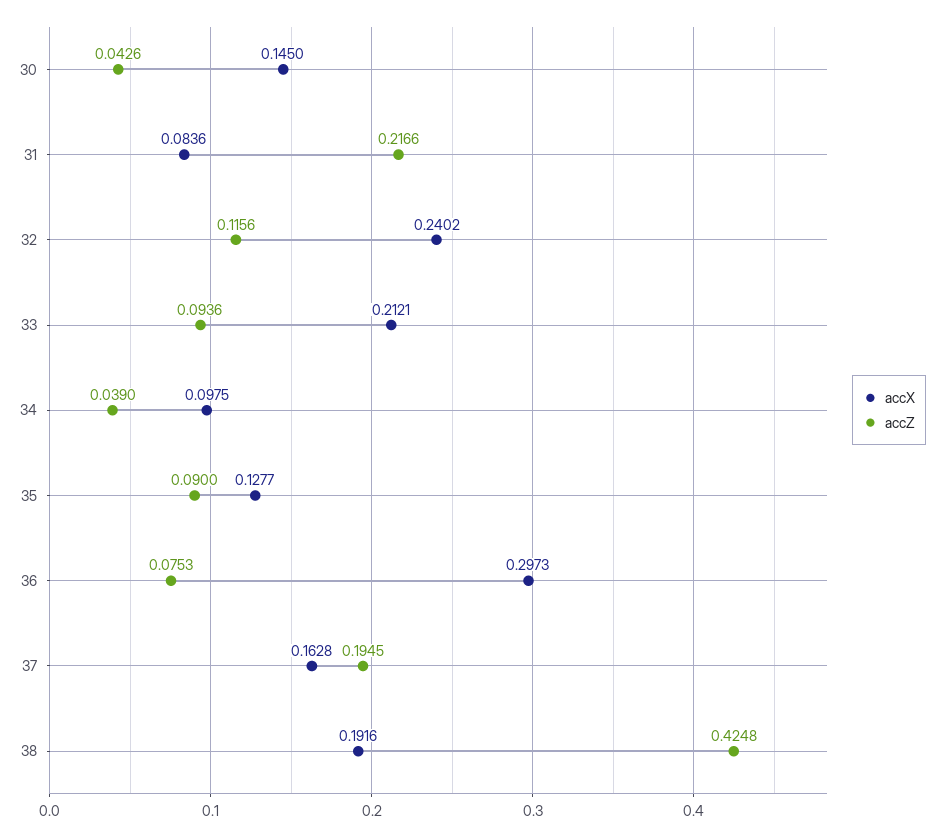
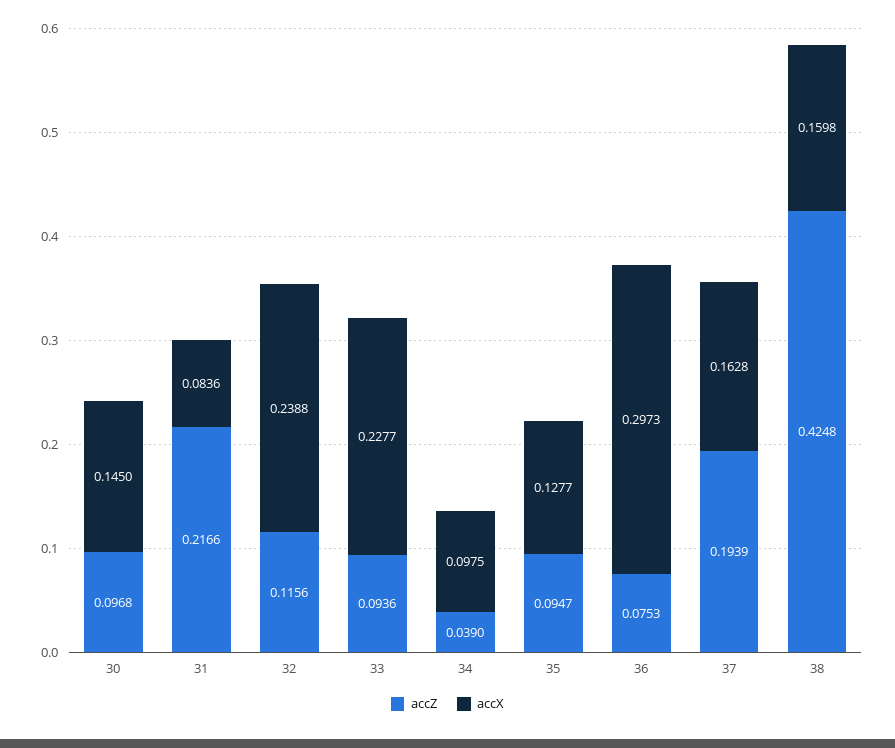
  {
    "accX": {
      "30": 0.145,
      "31": 0.0836,
-     "32": 0.2402,
+     "32": 0.2388,
-     "33": 0.2121,
+     "33": 0.2277,
      "34": 0.0975,
      "35": 0.1277,
      "36": 0.2973,
      "37": 0.1628,
-     "38": 0.1916
+     "38": 0.1598
    },
    "accZ": {
-     "30": 0.0426,
+     "30": 0.0968,
      "31": 0.2166,
      "32": 0.1156,
      "33": 0.0936,
      "34": 0.039,
-     "35": 0.09,
+     "35": 0.0947,
      "36": 0.0753,
-     "37": 0.1945,
+     "37": 0.1939,
      "38": 0.4248
    }
  }

